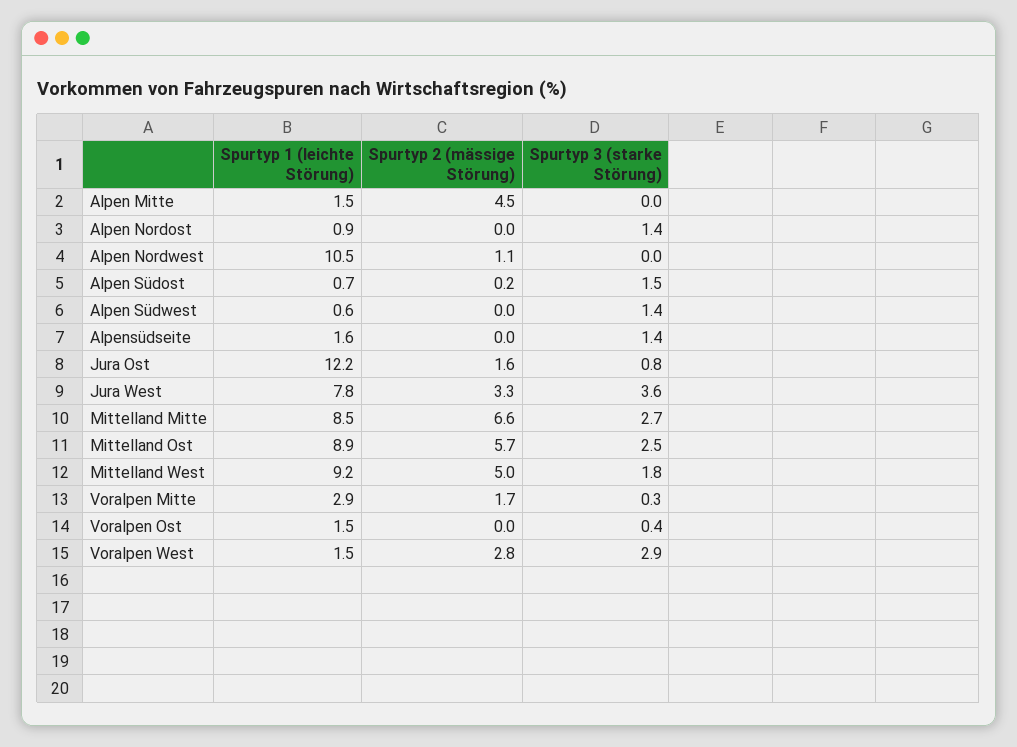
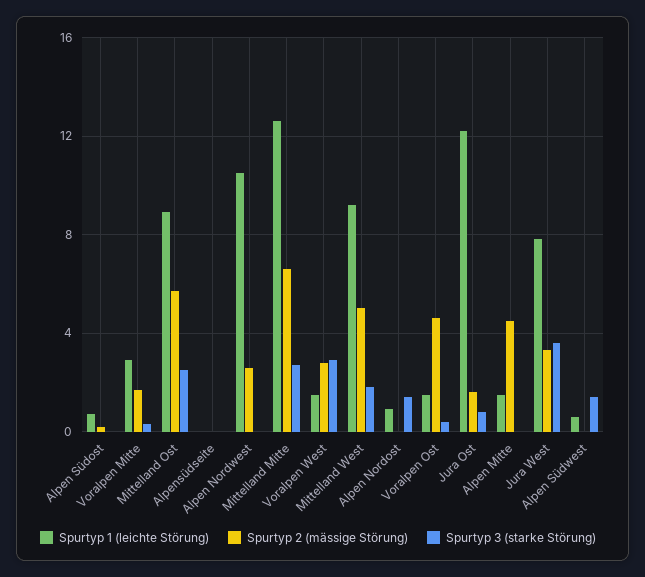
  {
    "Spurtyp 1 (leichte Störung)": {
      "Alpen Mitte": 1.5,
      "Alpen Nordost": 0.9,
      "Alpen Nordwest": 10.5,
      "Alpen Südost": 0.7,
      "Alpen Südwest": 0.6,
-     "Alpensüdseite": 1.6,
+     "Alpensüdseite": 0,
      "Jura Ost": 12.2,
      "Jura West": 7.8,
-     "Mittelland Mitte": 8.5,
+     "Mittelland Mitte": 12.5,
      "Mittelland Ost": 8.9,
      "Mittelland West": 9.2,
      "Voralpen Mitte": 2.9,
      "Voralpen Ost": 1.5,
      "Voralpen West": 1.5
    },
    "Spurtyp 2 (mässige Störung)": {
      "Alpen Mitte": 4.5,
      "Alpen Nordost": 0,
-     "Alpen Nordwest": 1.1,
+     "Alpen Nordwest": 2.5,
      "Alpen Südost": 0.2,
      "Alpen Südwest": 0,
      "Alpensüdseite": 0,
      "Jura Ost": 1.6,
      "Jura West": 3.3,
      "Mittelland Mitte": 6.6,
      "Mittelland Ost": 5.7,
      "Mittelland West": 5,
      "Voralpen Mitte": 1.7,
-     "Voralpen Ost": 0,
+     "Voralpen Ost": 4.5,
      "Voralpen West": 2.8
    },
    "Spurtyp 3 (starke Störung)": {
      "Alpen Mitte": 0,
      "Alpen Nordost": 1.4,
      "Alpen Nordwest": 0,
-     "Alpen Südost": 1.5,
+     "Alpen Südost": 0,
      "Alpen Südwest": 1.4,
-     "Alpensüdseite": 1.4,
+     "Alpensüdseite": 0,
      "Jura Ost": 0.8,
      "Jura West": 3.6,
      "Mittelland Mitte": 2.7,
      "Mittelland Ost": 2.5,
      "Mittelland West": 1.8,
      "Voralpen Mitte": 0.3,
      "Voralpen Ost": 0.4,
      "Voralpen West": 2.9
    }
  }

